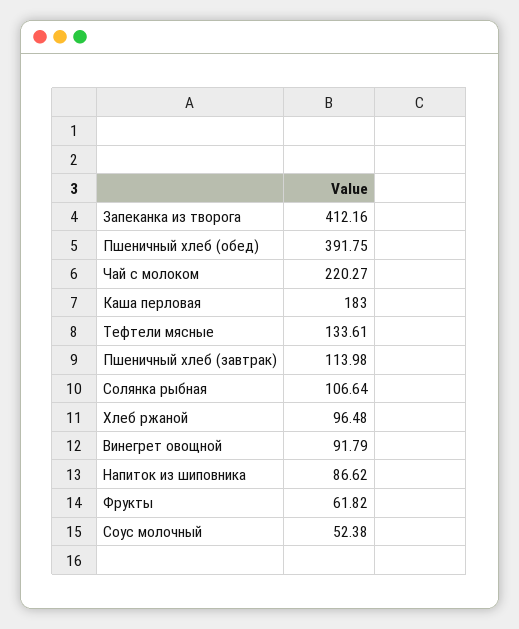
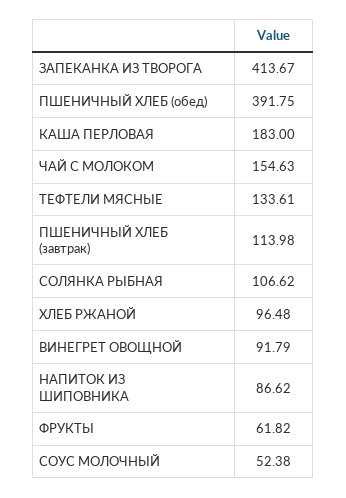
  {
-   "Запеканка из творога": 412.16,
+   "Запеканка из творога": 413.67,
    "Пшеничный хлеб (обед)": 391.75,
-   "Чай с молоком": 220.27,
+   "Чай с молоком": 154.63,
    "Каша перловая": 183,
    "Тефтели мясные": 133.61,
    "Пшеничный хлеб (завтрак)": 113.98,
-   "Солянка рыбная": 106.64,
+   "Солянка рыбная": 106.62,
    "Хлеб ржаной": 96.48,
    "Винегрет овощной": 91.79,
    "Напиток из шиповника": 86.62,
    "Фрукты": 61.82,
    "Соус молочный": 52.38
  }

